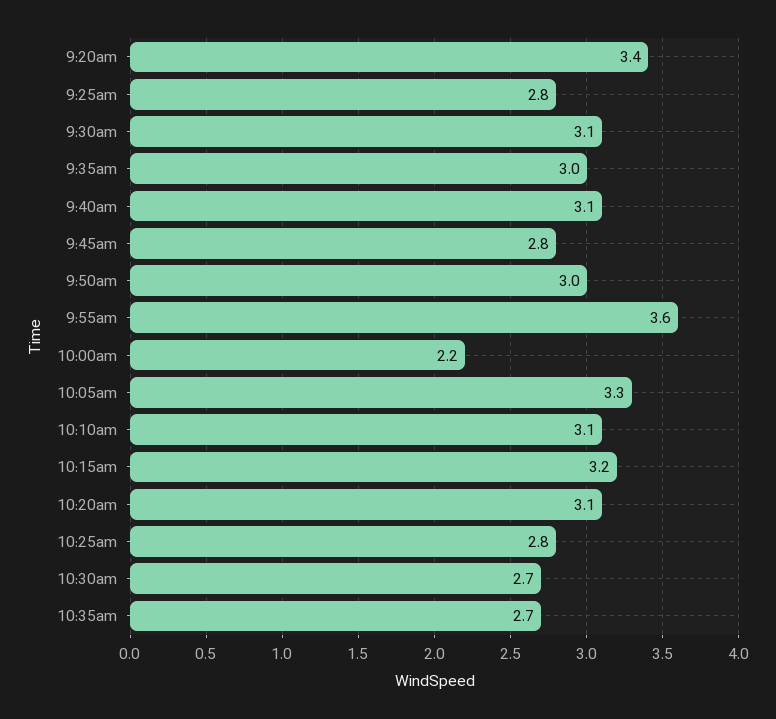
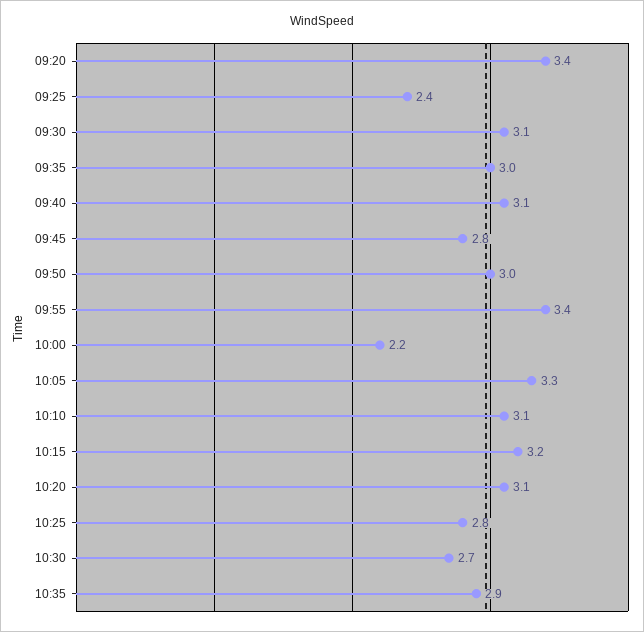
  {
    "9:20am": 3.4,
-   "9:25am": 2.8,
+   "9:25am": 2.4,
    "9:30am": 3.1,
    "9:35am": 3,
    "9:40am": 3.1,
    "9:45am": 2.8,
    "9:50am": 3,
-   "9:55am": 3.6,
+   "9:55am": 3.4,
    "10:00am": 2.2,
    "10:05am": 3.3,
    "10:10am": 3.1,
    "10:15am": 3.2,
    "10:20am": 3.1,
    "10:25am": 2.8,
    "10:30am": 2.7,
-   "10:35am": 2.7
+   "10:35am": 2.9
  }

